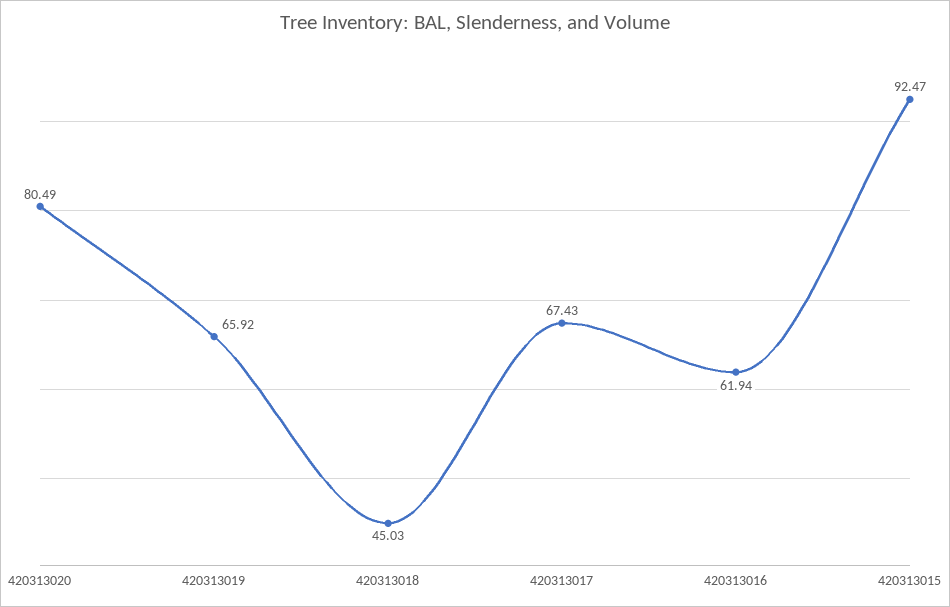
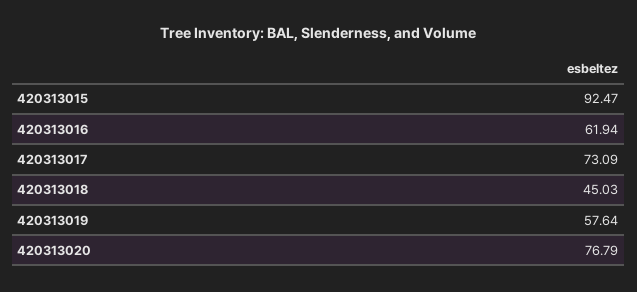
  {
-   "420313020": 80.49,
+   "420313020": 76.79,
-   "420313019": 65.92,
+   "420313019": 57.64,
    "420313018": 45.03,
-   "420313017": 67.43,
+   "420313017": 73.09,
    "420313016": 61.94,
    "420313015": 92.47
  }

